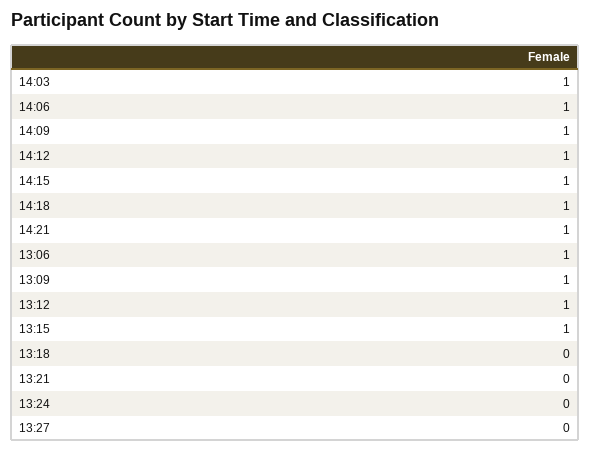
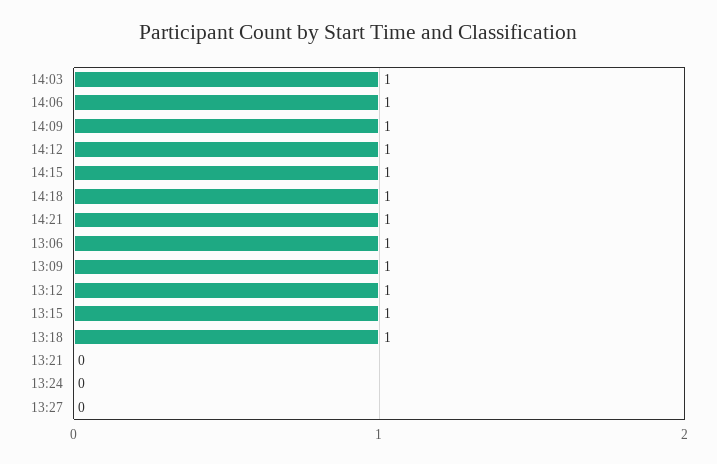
  {
    "14:03": 1,
    "14:06": 1,
    "14:09": 1,
    "14:12": 1,
    "14:15": 1,
    "14:18": 1,
    "14:21": 1,
    "13:06": 1,
    "13:09": 1,
    "13:12": 1,
    "13:15": 1,
-   "13:18": 0,
+   "13:18": 1,
    "13:21": 0,
    "13:24": 0,
    "13:27": 0
  }

